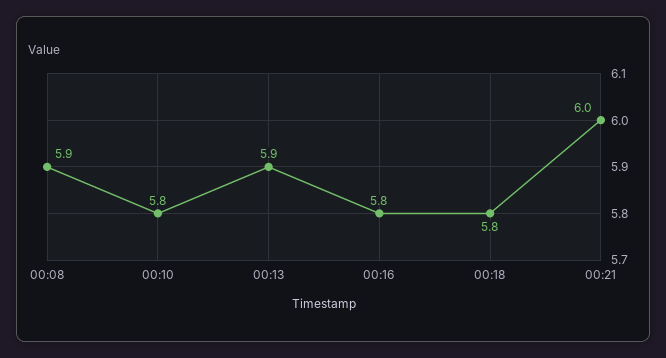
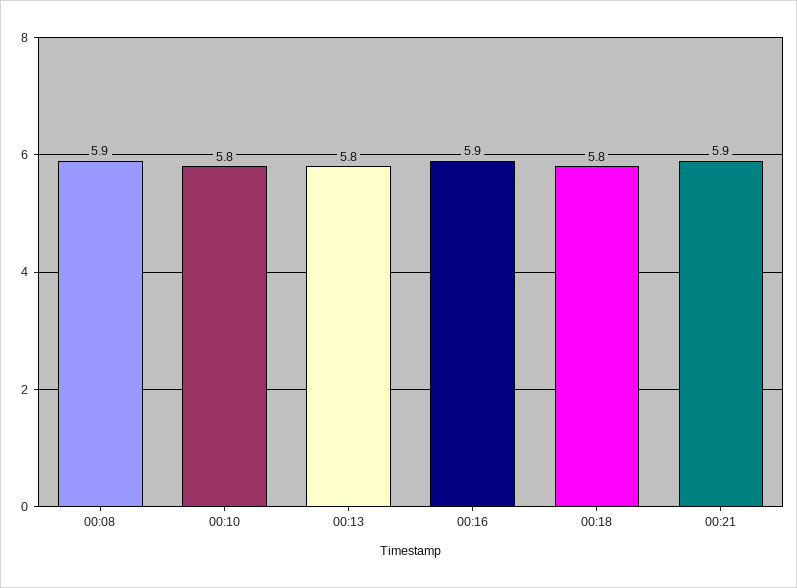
  {
    "00:08": 5.9,
    "00:10": 5.8,
-   "00:13": 5.9,
+   "00:13": 5.8,
-   "00:16": 5.8,
+   "00:16": 5.9,
    "00:18": 5.8,
-   "00:21": 6
+   "00:21": 5.9
  }

